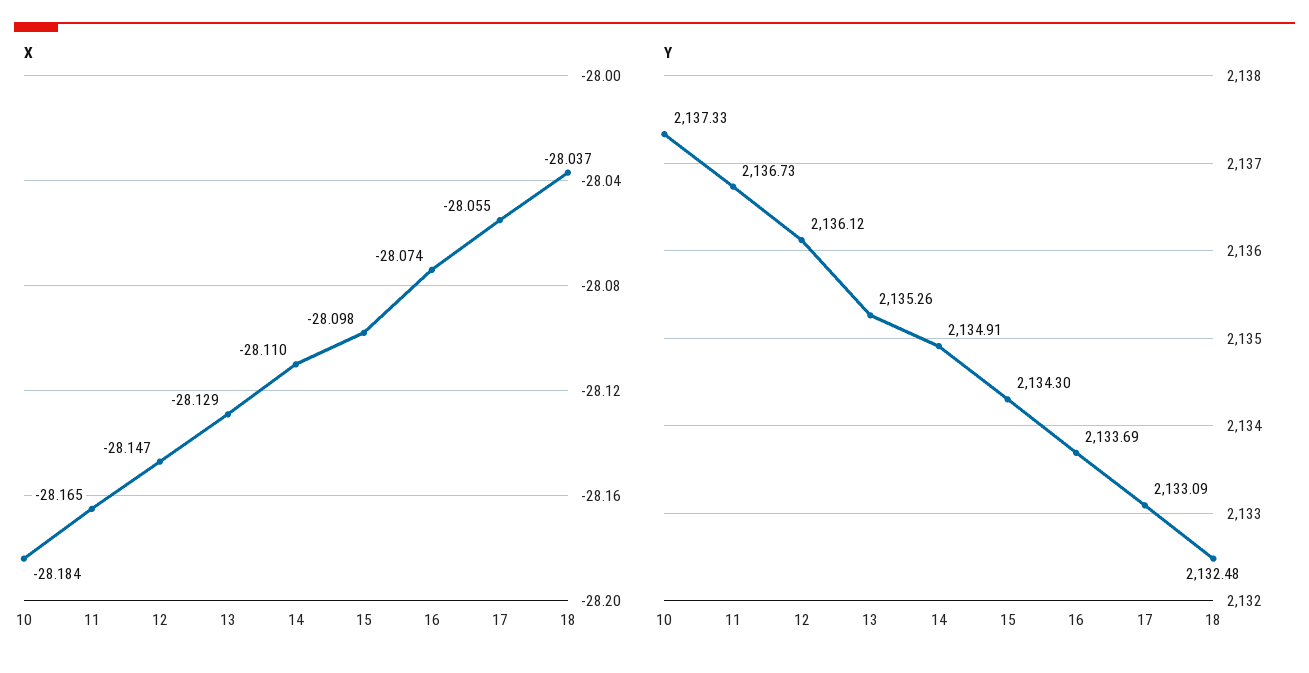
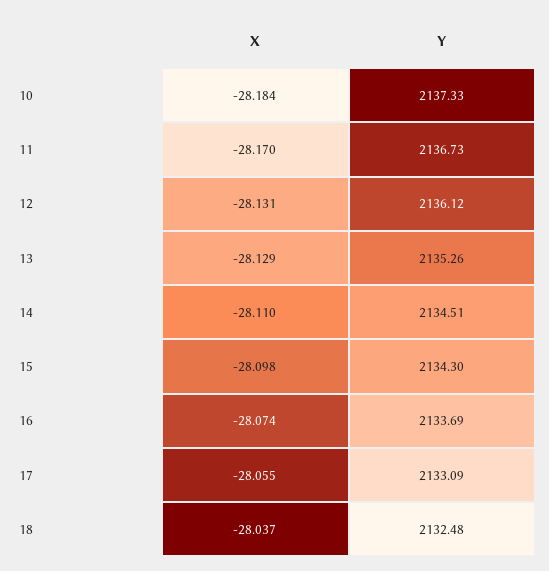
  {
    "X": {
      "10": -28.184,
-     "11": -28.165,
+     "11": -28.17,
-     "12": -28.147,
+     "12": -28.131,
      "13": -28.129,
      "14": -28.11,
      "15": -28.098,
      "16": -28.074,
      "17": -28.055,
      "18": -28.037
    },
    "Y": {
      "10": 2137.33,
      "11": 2136.73,
      "12": 2136.12,
      "13": 2135.26,
-     "14": 2134.91,
+     "14": 2134.51,
      "15": 2134.3,
      "16": 2133.69,
      "17": 2133.09,
      "18": 2132.48
    }
  }

